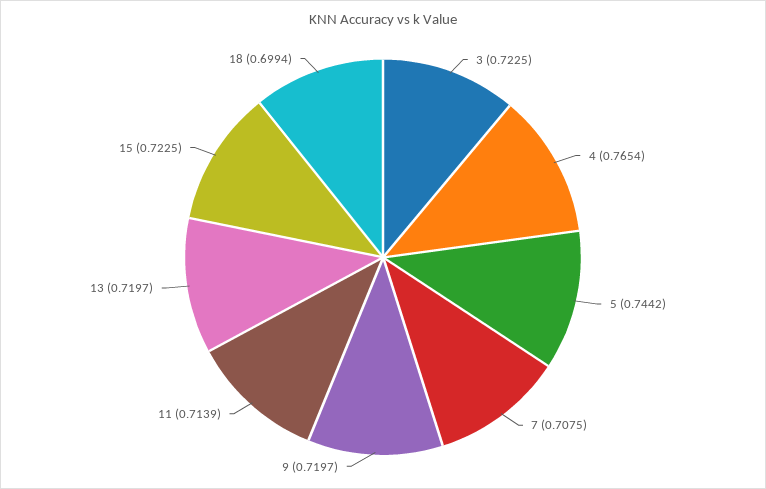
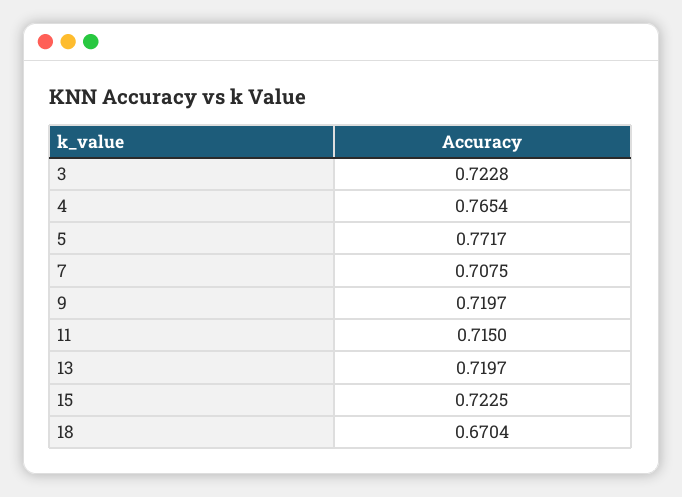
  {
-   "3": 0.7225,
+   "3": 0.7228,
    "4": 0.7654,
-   "5": 0.7442,
+   "5": 0.7717,
    "7": 0.7075,
    "9": 0.7197,
-   "11": 0.7139,
+   "11": 0.715,
    "13": 0.7197,
    "15": 0.7225,
-   "18": 0.6994
+   "18": 0.6704
  }

